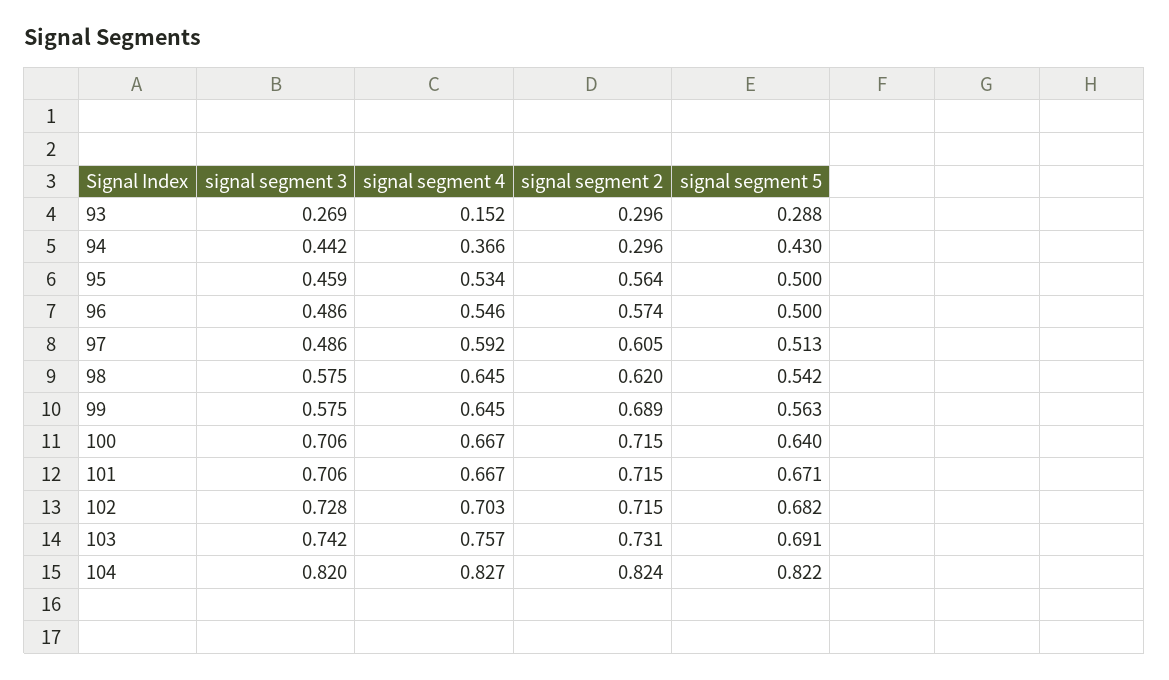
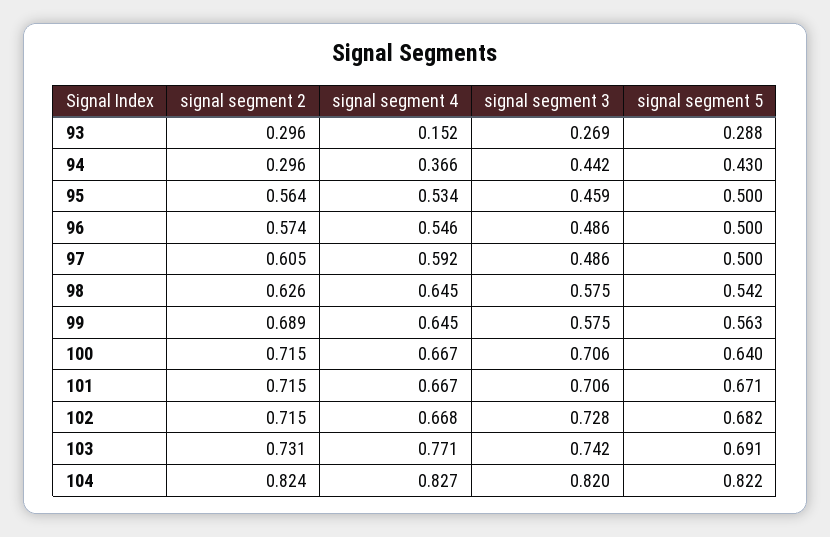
  {
    "signal segment 3": {
      "93": 0.269,
      "94": 0.442,
      "95": 0.459,
      "96": 0.486,
      "97": 0.486,
      "98": 0.575,
      "99": 0.575,
      "100": 0.706,
      "101": 0.706,
      "102": 0.728,
      "103": 0.742,
      "104": 0.82
    },
    "signal segment 4": {
      "93": 0.152,
      "94": 0.366,
      "95": 0.534,
      "96": 0.546,
      "97": 0.592,
      "98": 0.645,
      "99": 0.645,
      "100": 0.667,
      "101": 0.667,
-     "102": 0.703,
+     "102": 0.668,
-     "103": 0.757,
+     "103": 0.771,
      "104": 0.827
    },
    "signal segment 2": {
      "93": 0.296,
      "94": 0.296,
      "95": 0.564,
      "96": 0.574,
      "97": 0.605,
-     "98": 0.62,
+     "98": 0.626,
      "99": 0.689,
      "100": 0.715,
      "101": 0.715,
      "102": 0.715,
      "103": 0.731,
      "104": 0.824
    },
    "signal segment 5": {
      "93": 0.288,
      "94": 0.43,
      "95": 0.5,
      "96": 0.5,
-     "97": 0.513,
+     "97": 0.5,
      "98": 0.542,
      "99": 0.563,
      "100": 0.64,
      "101": 0.671,
      "102": 0.682,
      "103": 0.691,
      "104": 0.822
    }
  }

